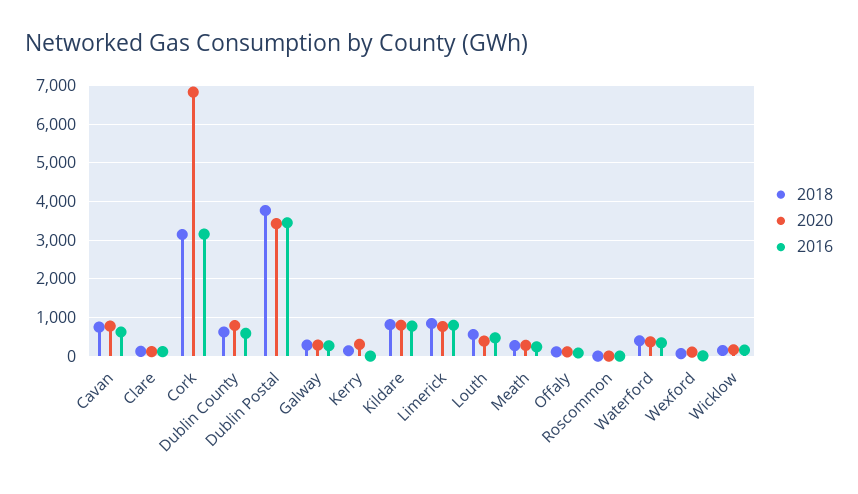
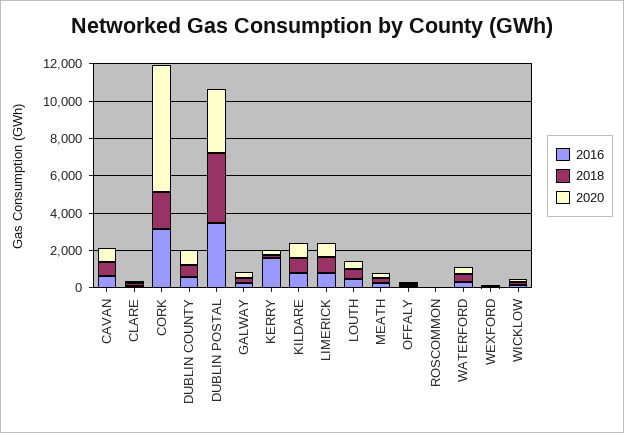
  {
    "2018": {
      "Cavan": 800,
      "Clare": 200,
-     "Cork": 3200,
+     "Cork": 2000,
      "Dublin County": 600,
      "Dublin Postal": 3800,
      "Galway": 200,
      "Kerry": 200,
      "Kildare": 800,
      "Limerick": 800,
      "Louth": 600,
      "Meath": 200,
      "Offaly": 200,
      "Roscommon": 0,
      "Waterford": 400,
      "Wexford": 0,
      "Wicklow": 200
    },
    "2020": {
      "Cavan": 800,
      "Clare": 200,
      "Cork": 6800,
      "Dublin County": 800,
      "Dublin Postal": 3400,
      "Galway": 200,
      "Kerry": 400,
      "Kildare": 800,
      "Limerick": 800,
      "Louth": 400,
      "Meath": 200,
      "Offaly": 200,
      "Roscommon": 0,
      "Waterford": 400,
      "Wexford": 200,
      "Wicklow": 200
    },
    "2016": {
      "Cavan": 600,
      "Clare": 200,
      "Cork": 3200,
      "Dublin County": 600,
      "Dublin Postal": 3400,
      "Galway": 200,
-     "Kerry": 0,
+     "Kerry": 1500,
      "Kildare": 800,
      "Limerick": 800,
      "Louth": 400,
      "Meath": 200,
      "Offaly": 0,
      "Roscommon": 0,
      "Waterford": 400,
      "Wexford": 0,
      "Wicklow": 200
    }
  }

